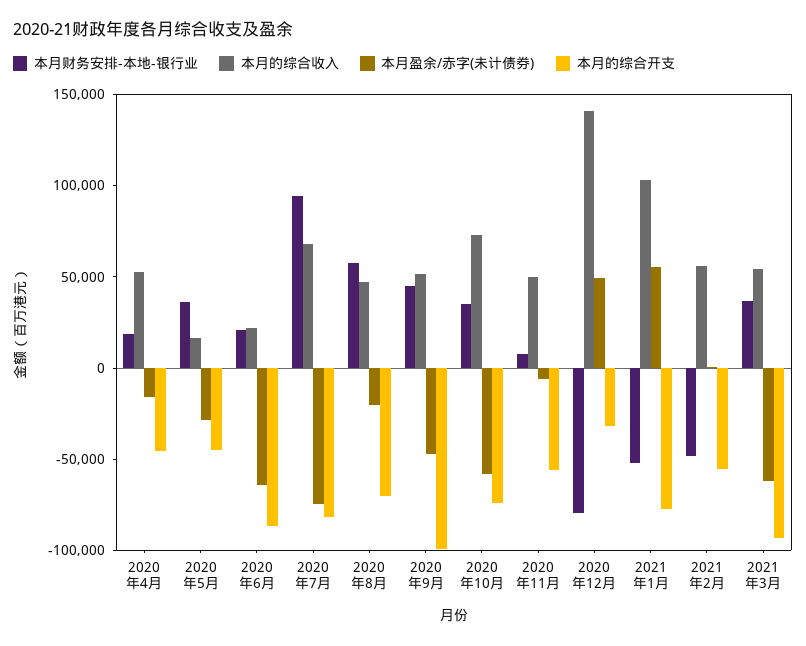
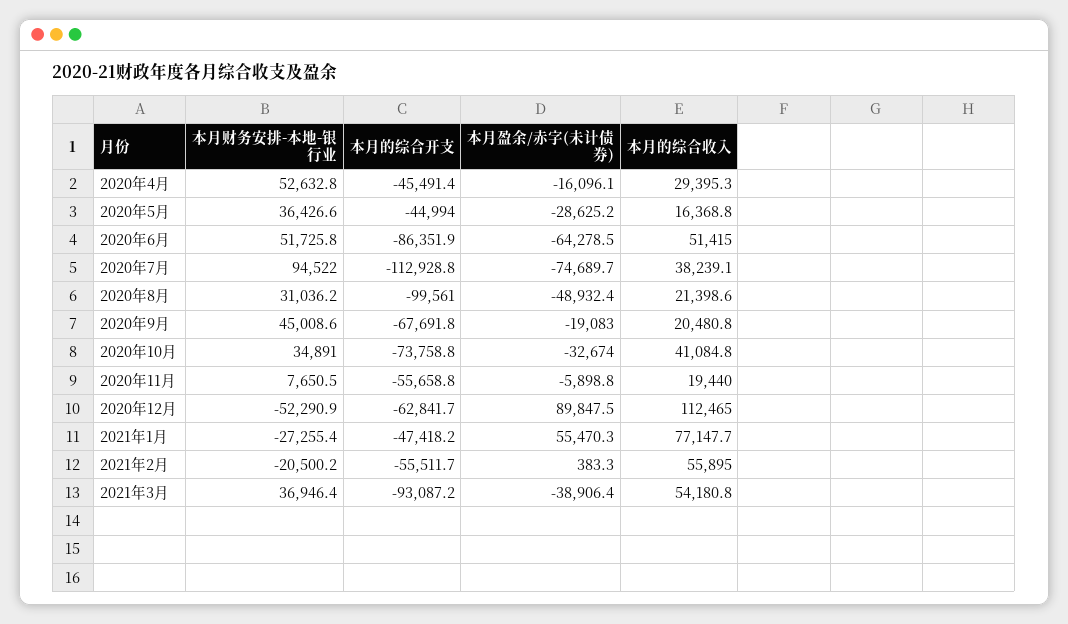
  {
    "本月财务安排-本地-银行业": {
-     "2020年4月": 20000,
+     "2020年4月": 52632.8,
      "2020年5月": 36426.6,
-     "2020年6月": 20000,
+     "2020年6月": 51725.8,
      "2020年7月": 94522,
-     "2020年8月": 60000,
+     "2020年8月": 31036.2,
      "2020年9月": 45008.6,
      "2020年10月": 34891,
      "2020年11月": 7650.5,
-     "2020年12月": -80000,
+     "2020年12月": -52290.9,
-     "2021年1月": -50000,
+     "2021年1月": -27255.4,
-     "2021年2月": -50000,
+     "2021年2月": -20500.2,
      "2021年3月": 36946.4
    },
    "本月的综合收入": {
-     "2020年4月": 50000,
+     "2020年4月": 29395.3,
      "2020年5月": 16368.8,
-     "2020年6月": 20000,
+     "2020年6月": 51415,
-     "2020年7月": 70000,
+     "2020年7月": 38239.1,
-     "2020年8月": 50000,
+     "2020年8月": 21398.6,
-     "2020年9月": 50000,
+     "2020年9月": 20480.8,
-     "2020年10月": 70000,
+     "2020年10月": 41084.8,
-     "2020年11月": 50000,
+     "2020年11月": 19440,
-     "2020年12月": 140000,
+     "2020年12月": 112465,
-     "2021年1月": 100000,
+     "2021年1月": 77147.7,
      "2021年2月": 55895,
      "2021年3月": 54180.8
    },
    "本月盈余/赤字(未计债券)": {
      "2020年4月": -16096.1,
      "2020年5月": -28625.2,
      "2020年6月": -64278.5,
      "2020年7月": -74689.7,
-     "2020年8月": -20000,
+     "2020年8月": -48932.4,
-     "2020年9月": -50000,
+     "2020年9月": -19083,
-     "2020年10月": -60000,
+     "2020年10月": -32674,
      "2020年11月": -5898.8,
-     "2020年12月": 50000,
+     "2020年12月": 89847.5,
      "2021年1月": 55470.3,
      "2021年2月": 383.3,
-     "2021年3月": -60000
+     "2021年3月": -38906.4
    },
    "本月的综合开支": {
      "2020年4月": -45491.4,
      "2020年5月": -44994,
      "2020年6月": -86351.9,
-     "2020年7月": -80000,
+     "2020年7月": -112928.8,
-     "2020年8月": -70000,
+     "2020年8月": -99561,
-     "2020年9月": -100000,
+     "2020年9月": -67691.8,
      "2020年10月": -73758.8,
      "2020年11月": -55658.8,
-     "2020年12月": -30000,
+     "2020年12月": -62841.7,
-     "2021年1月": -80000,
+     "2021年1月": -47418.2,
      "2021年2月": -55511.7,
      "2021年3月": -93087.2
    }
  }

